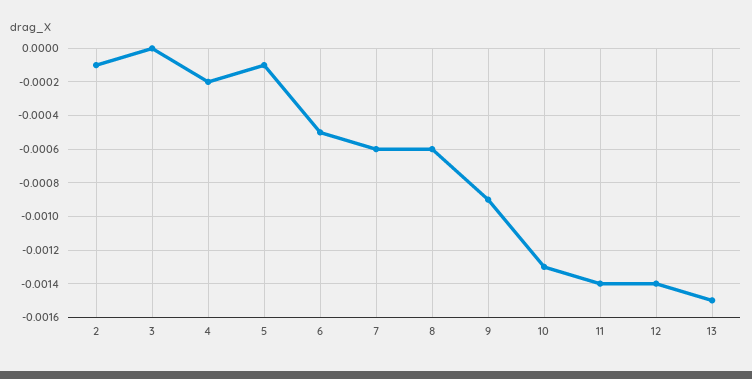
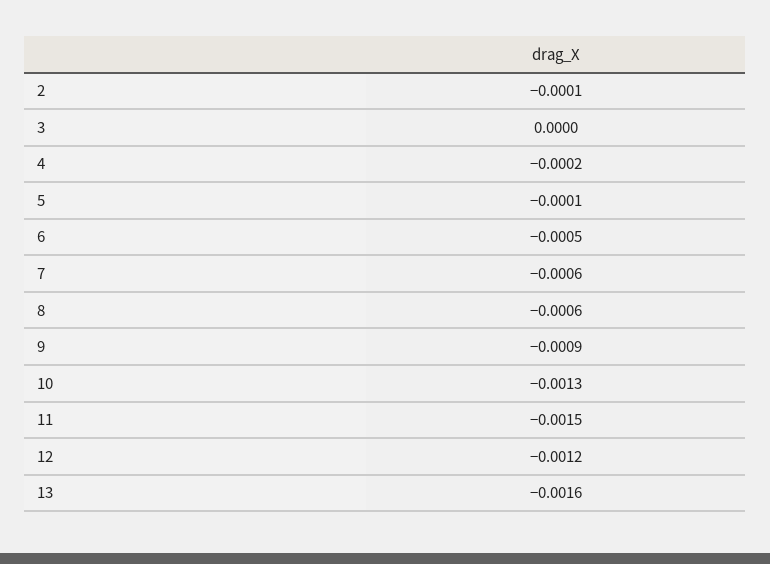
  {
    "2": -0.0001,
    "3": 0,
    "4": -0.0002,
    "5": -0.0001,
    "6": -0.0005,
    "7": -0.0006,
    "8": -0.0006,
    "9": -0.0009,
    "10": -0.0013,
-   "11": -0.0014,
+   "11": -0.0015,
-   "12": -0.0014,
+   "12": -0.0012,
-   "13": -0.0015
+   "13": -0.0016
  }

